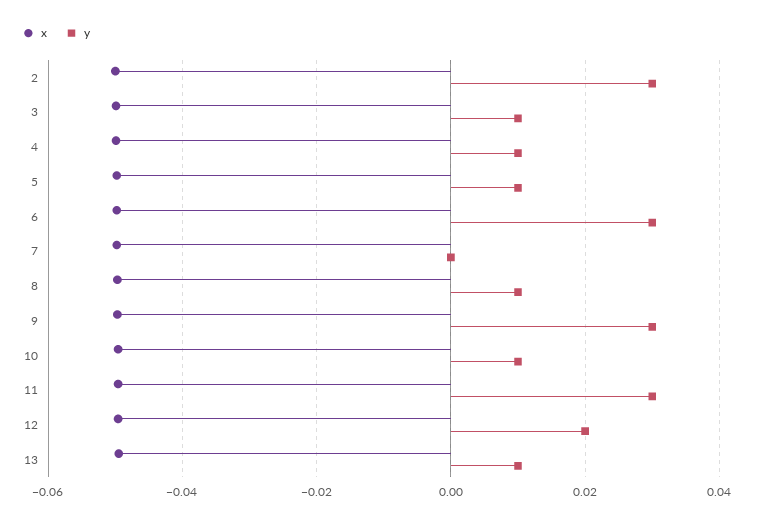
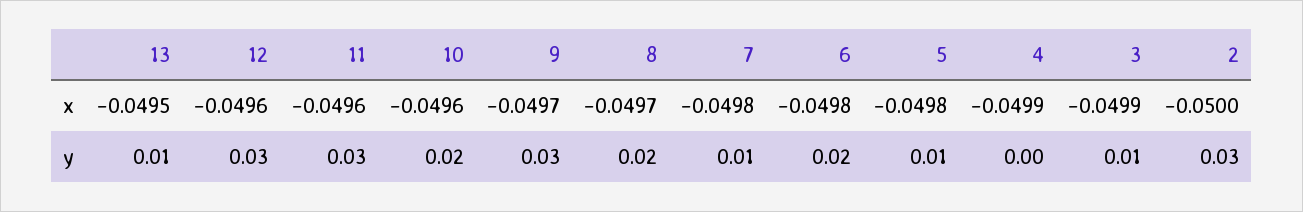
  {
    "x": {
      "2": -0.05,
      "3": -0.0499,
      "4": -0.0499,
      "5": -0.0498,
      "6": -0.0498,
      "7": -0.0498,
      "8": -0.0497,
      "9": -0.0497,
      "10": -0.0496,
      "11": -0.0496,
      "12": -0.0496,
      "13": -0.0495
    },
    "y": {
      "2": 0.03,
      "3": 0.01,
-     "4": 0.01,
+     "4": 0,
      "5": 0.01,
-     "6": 0.03,
+     "6": 0.02,
-     "7": 0,
+     "7": 0.01,
-     "8": 0.01,
+     "8": 0.02,
      "9": 0.03,
-     "10": 0.01,
+     "10": 0.02,
      "11": 0.03,
-     "12": 0.02,
+     "12": 0.03,
      "13": 0.01
    }
  }

